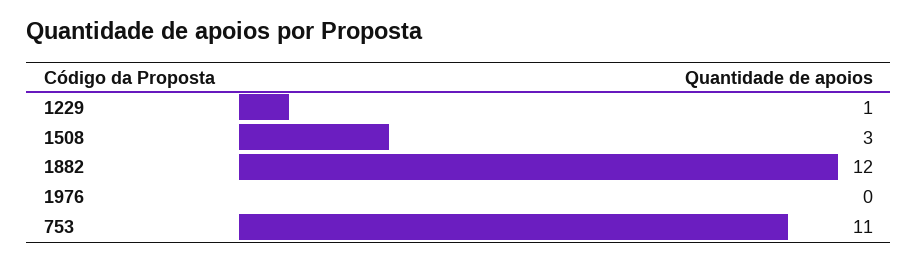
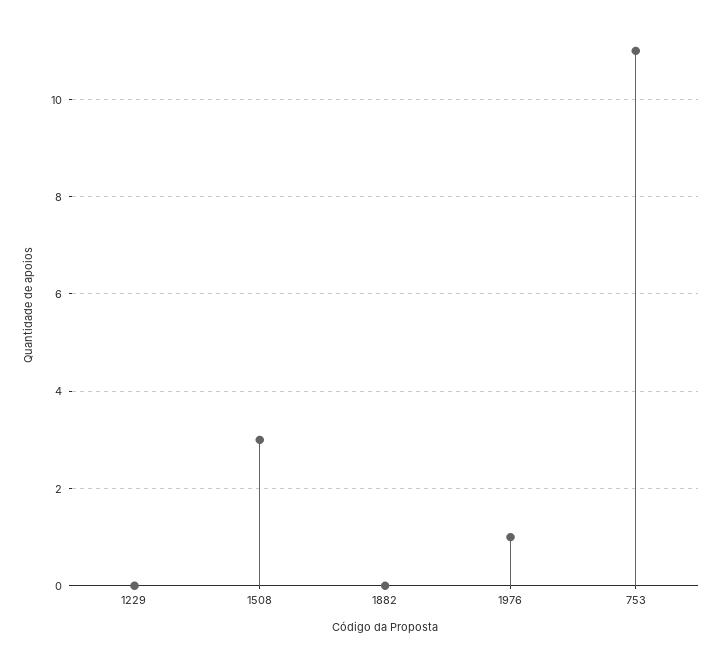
  {
-   "1229": 1,
+   "1229": 0,
    "1508": 3,
-   "1882": 12,
+   "1882": 0,
-   "1976": 0,
+   "1976": 1,
    "753": 11
  }

